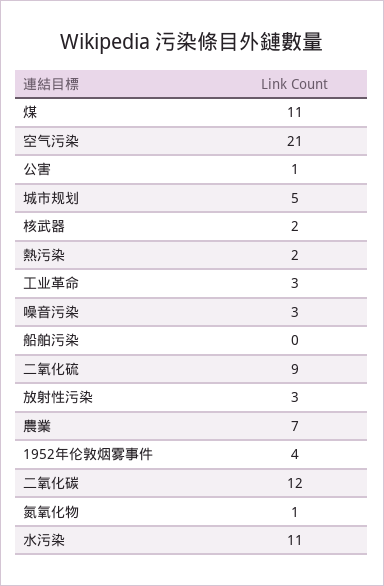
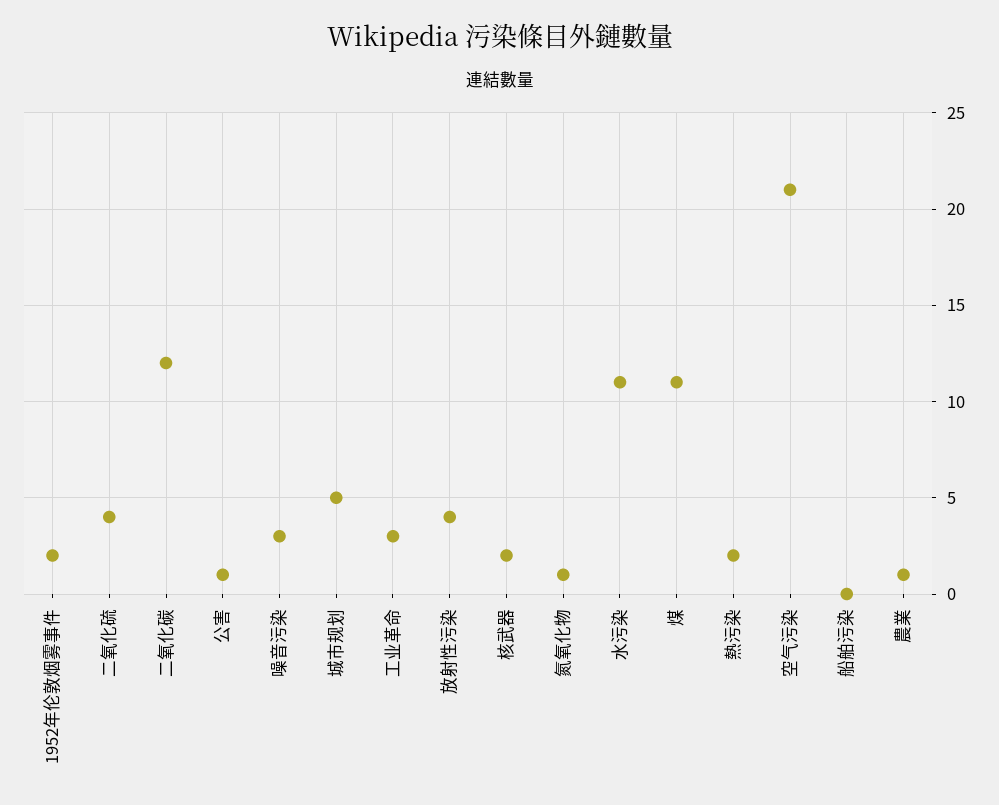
  {
    "煤": 11,
    "空气污染": 21,
    "公害": 1,
    "城市规划": 5,
    "核武器": 2,
    "熱污染": 2,
    "工业革命": 3,
    "噪音污染": 3,
    "船舶污染": 0,
-   "二氧化硫": 9,
+   "二氧化硫": 4,
-   "放射性污染": 3,
+   "放射性污染": 4,
-   "農業": 7,
+   "農業": 1,
-   "1952年伦敦烟雾事件": 4,
+   "1952年伦敦烟雾事件": 2,
    "二氧化碳": 12,
    "氮氧化物": 1,
    "水污染": 11
  }

